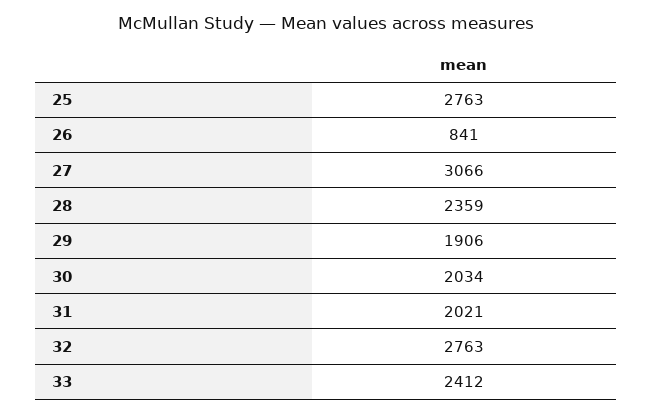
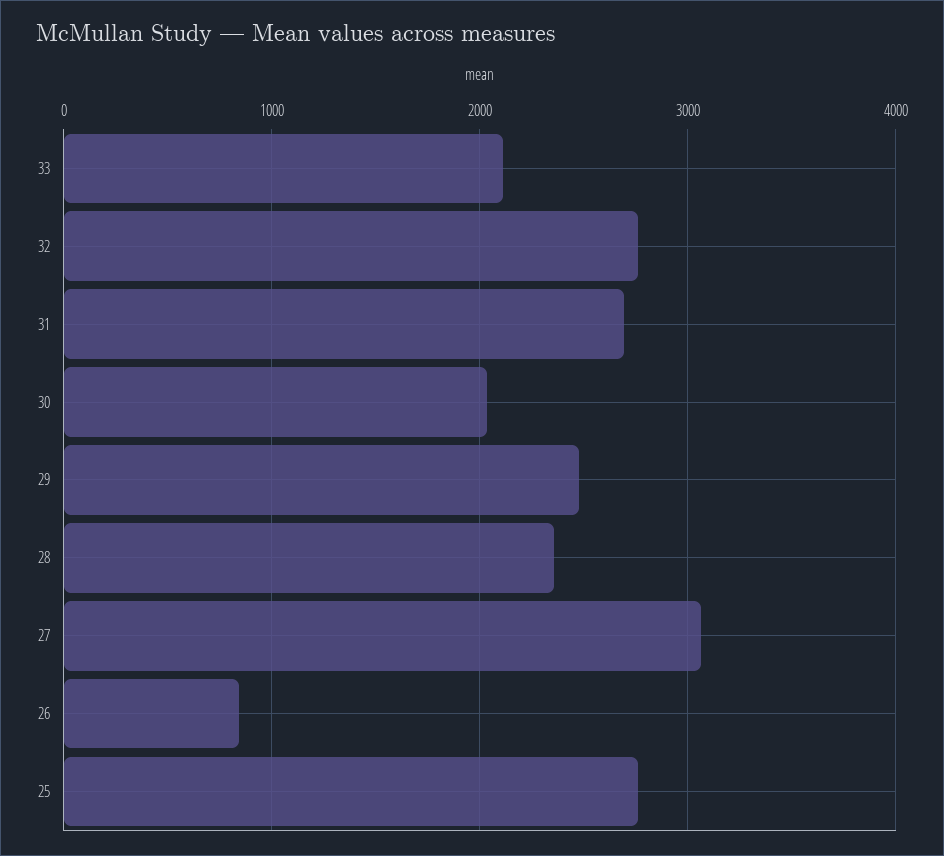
  {
    "25": 2763,
    "26": 841,
    "27": 3066,
    "28": 2359,
-   "29": 1906,
+   "29": 2500,
    "30": 2034,
-   "31": 2021,
+   "31": 2700,
    "32": 2763,
-   "33": 2412
+   "33": 2100
  }

